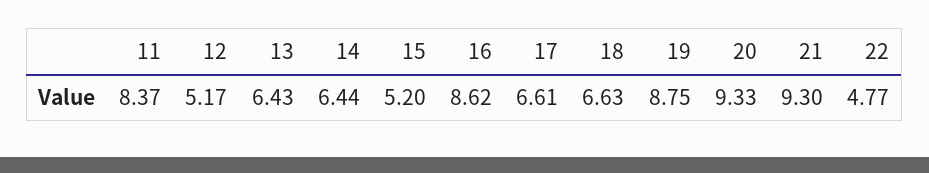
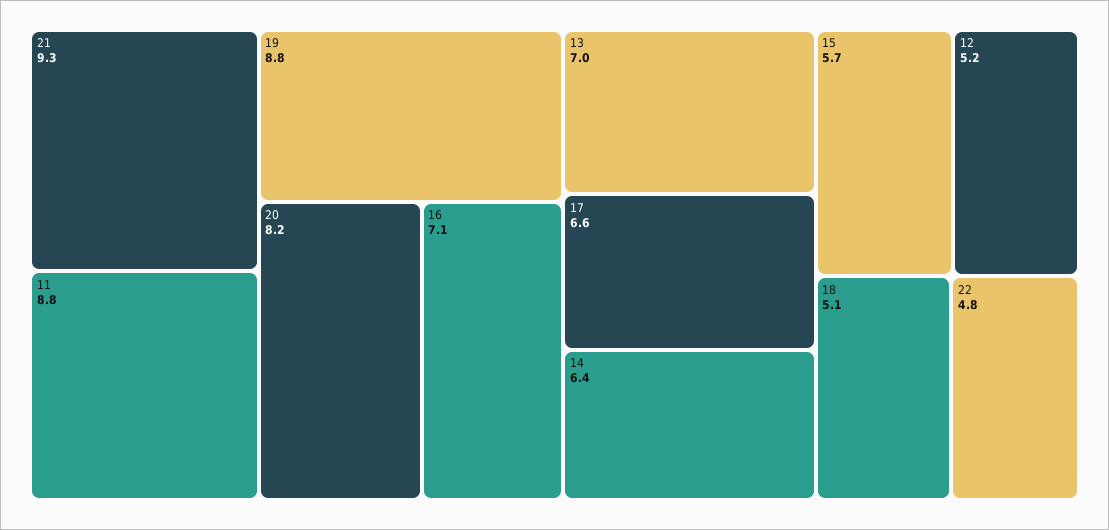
  {
-   "11": 8.37,
+   "11": 8.8,
    "12": 5.17,
-   "13": 6.43,
+   "13": 7,
    "14": 6.44,
-   "15": 5.2,
+   "15": 5.7,
-   "16": 8.62,
+   "16": 7.1,
    "17": 6.61,
-   "18": 6.63,
+   "18": 5.1,
    "19": 8.75,
-   "20": 9.33,
+   "20": 8.2,
    "21": 9.3,
    "22": 4.77
  }

